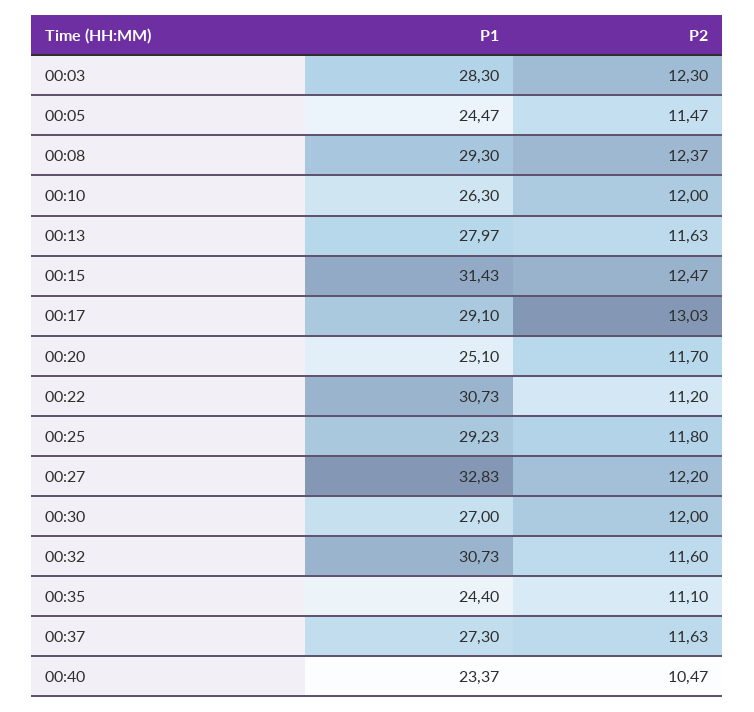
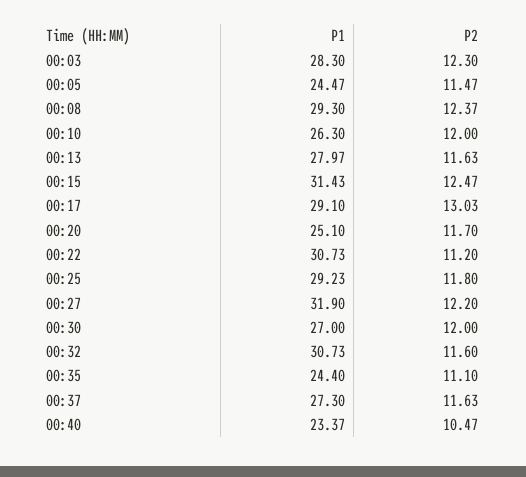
  {
    "P1": {
      "00:03": 28.3,
      "00:05": 24.47,
      "00:08": 29.3,
      "00:10": 26.3,
      "00:13": 27.97,
      "00:15": 31.43,
      "00:17": 29.1,
      "00:20": 25.1,
      "00:22": 30.73,
      "00:25": 29.23,
-     "00:27": 32.83,
+     "00:27": 31.9,
      "00:30": 27,
      "00:32": 30.73,
      "00:35": 24.4,
      "00:37": 27.3,
      "00:40": 23.37
    },
    "P2": {
      "00:03": 12.3,
      "00:05": 11.47,
      "00:08": 12.37,
      "00:10": 12,
      "00:13": 11.63,
      "00:15": 12.47,
      "00:17": 13.03,
      "00:20": 11.7,
      "00:22": 11.2,
      "00:25": 11.8,
      "00:27": 12.2,
      "00:30": 12,
      "00:32": 11.6,
      "00:35": 11.1,
      "00:37": 11.63,
      "00:40": 10.47
    }
  }

